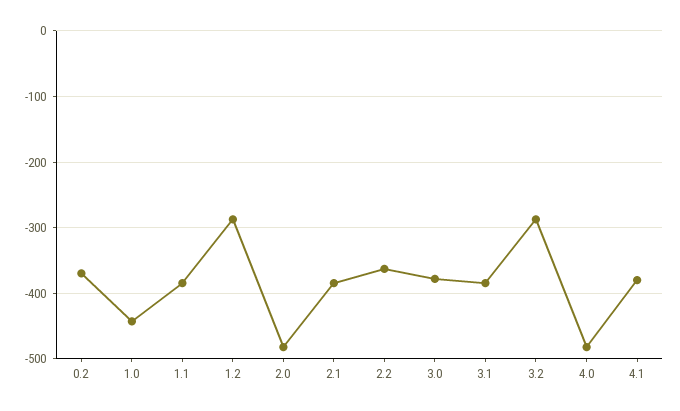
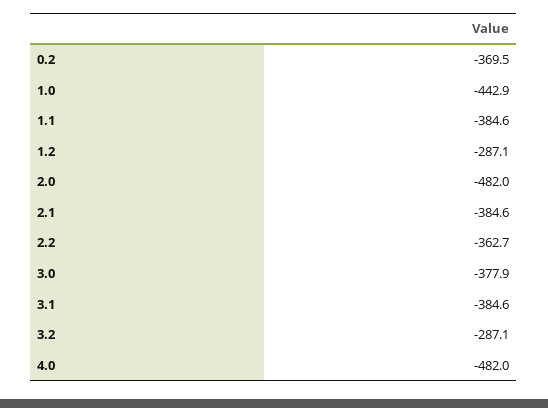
  {
    "0.2": -369.5,
    "1.0": -442.9,
    "1.1": -384.6,
    "1.2": -287.1,
    "2.0": -482,
    "2.1": -384.6,
    "2.2": -362.7,
    "3.0": -377.9,
    "3.1": -384.6,
    "3.2": -287.1,
-   "4.0": -482,
+   "4.0": -482
-   "4.1": -380
  }

